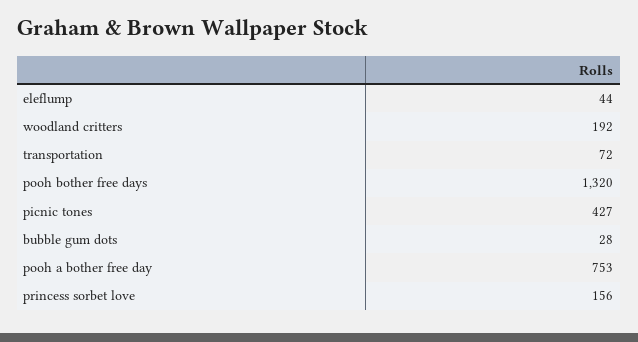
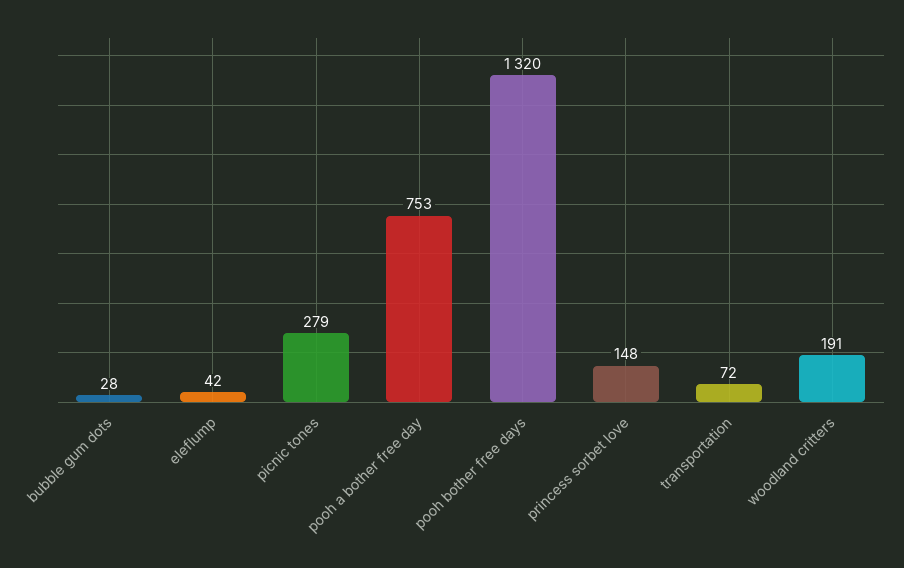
  {
-   "eleflump": 44,
+   "eleflump": 42,
-   "woodland critters": 192,
+   "woodland critters": 191,
    "transportation": 72,
    "pooh bother free days": 1320,
-   "picnic tones": 427,
+   "picnic tones": 279,
    "bubble gum dots": 28,
    "pooh a bother free day": 753,
-   "princess sorbet love": 156
+   "princess sorbet love": 148
  }

